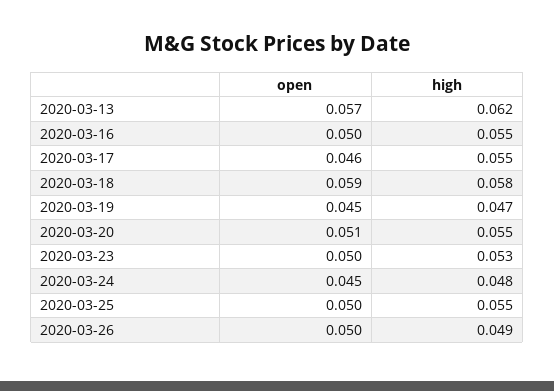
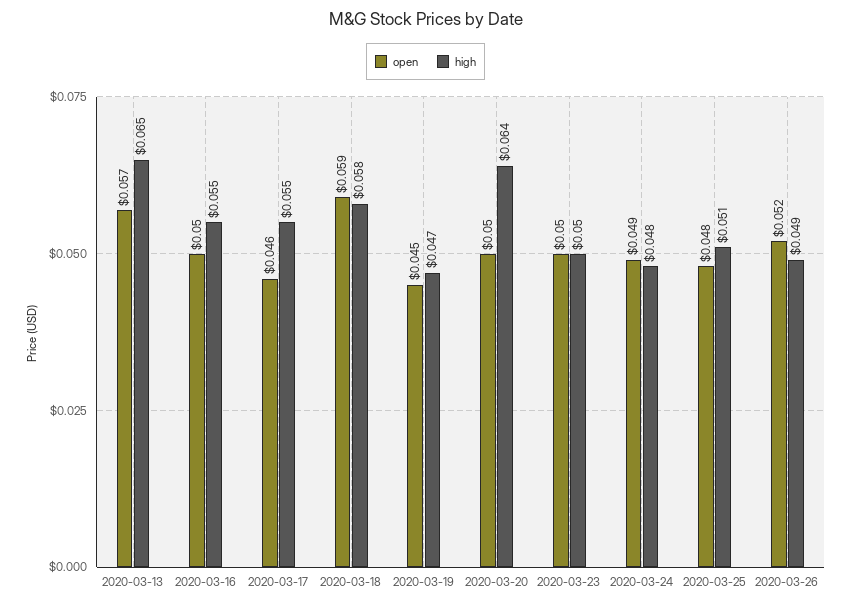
  {
    "open": {
      "2020-03-13": 0.057,
      "2020-03-16": 0.05,
      "2020-03-17": 0.046,
      "2020-03-18": 0.059,
      "2020-03-19": 0.045,
-     "2020-03-20": 0.051,
+     "2020-03-20": 0.05,
      "2020-03-23": 0.05,
-     "2020-03-24": 0.045,
+     "2020-03-24": 0.049,
-     "2020-03-25": 0.05,
+     "2020-03-25": 0.048,
-     "2020-03-26": 0.05
+     "2020-03-26": 0.052
    },
    "high": {
-     "2020-03-13": 0.062,
+     "2020-03-13": 0.065,
      "2020-03-16": 0.055,
      "2020-03-17": 0.055,
      "2020-03-18": 0.058,
      "2020-03-19": 0.047,
-     "2020-03-20": 0.055,
+     "2020-03-20": 0.064,
-     "2020-03-23": 0.053,
+     "2020-03-23": 0.05,
      "2020-03-24": 0.048,
-     "2020-03-25": 0.055,
+     "2020-03-25": 0.051,
      "2020-03-26": 0.049
    }
  }

